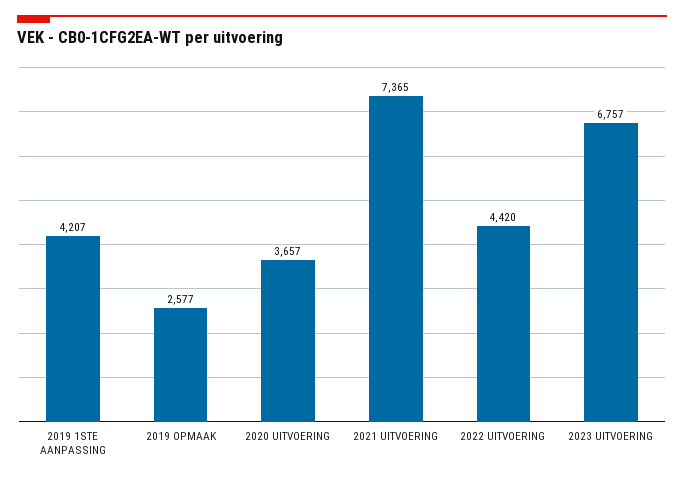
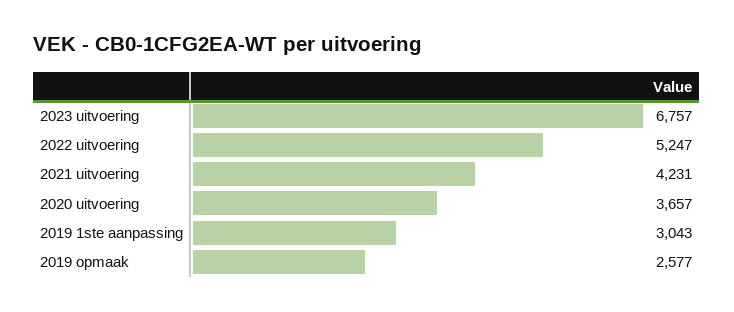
  {
-   "2019 1STE AANPASSING": 4207,
+   "2019 1STE AANPASSING": 3043,
    "2019 OPMAAK": 2577,
    "2020 UITVOERING": 3657,
-   "2021 UITVOERING": 7365,
+   "2021 UITVOERING": 4231,
-   "2022 UITVOERING": 4420,
+   "2022 UITVOERING": 5247,
    "2023 UITVOERING": 6757
  }

